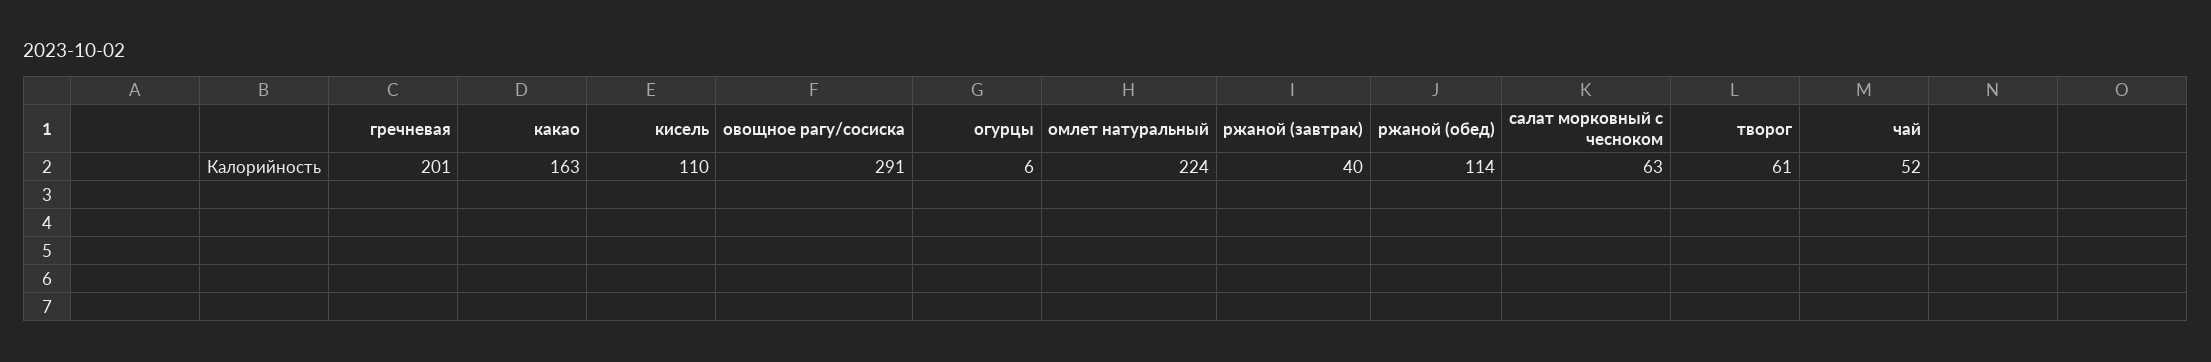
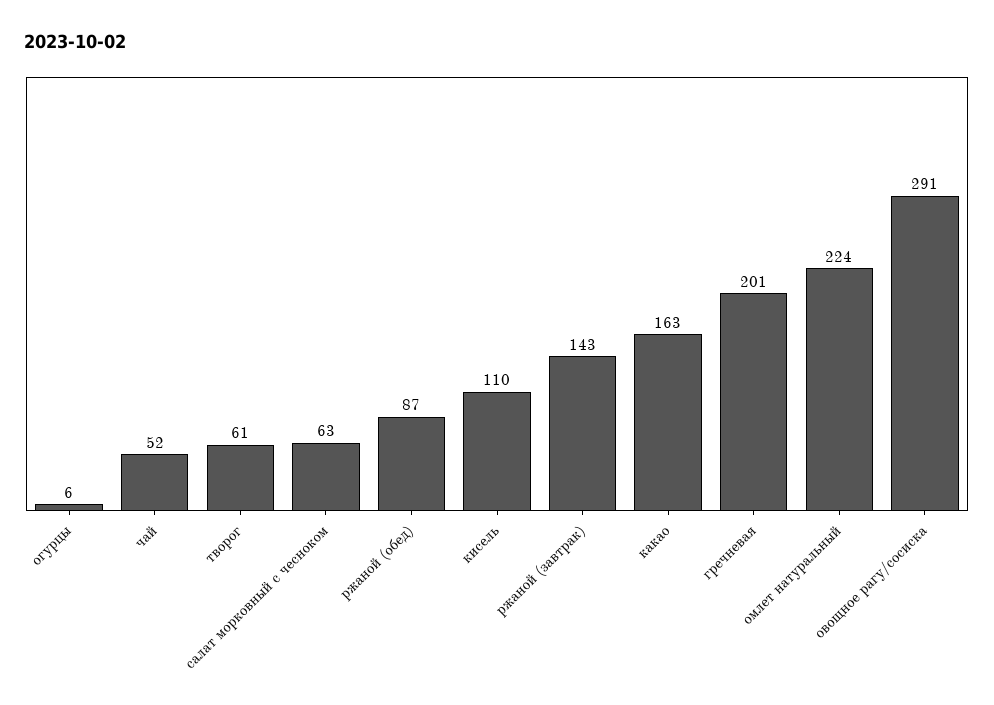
  {
    "гречневая": 201,
    "какао": 163,
    "кисель": 110,
    "овощное рагу/сосиска": 291,
    "огурцы": 6,
    "омлет натуральный": 224,
-   "ржаной (завтрак)": 40,
+   "ржаной (завтрак)": 143,
-   "ржаной (обед)": 114,
+   "ржаной (обед)": 87,
    "салат морковный с чесноком": 63,
    "творог": 61,
    "чай": 52
  }

